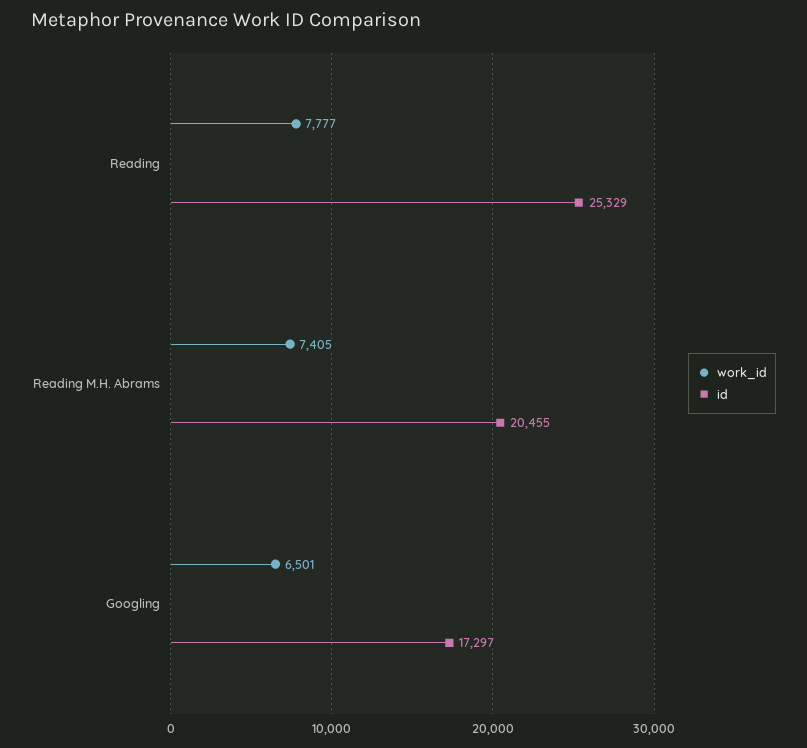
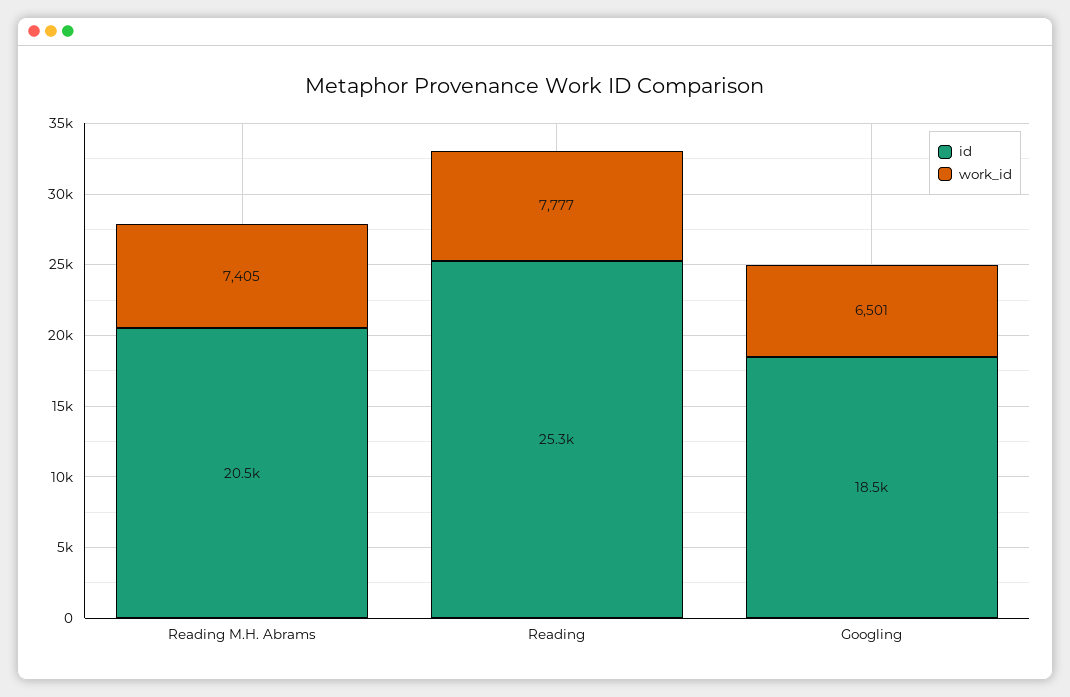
  {
    "work_id": {
      "Reading": 7777,
      "Reading M.H. Abrams": 7405,
      "Googling": 6501
    },
    "id": {
      "Reading": 25329,
      "Reading M.H. Abrams": 20455,
-     "Googling": 17297
+     "Googling": 18500
    }
  }

